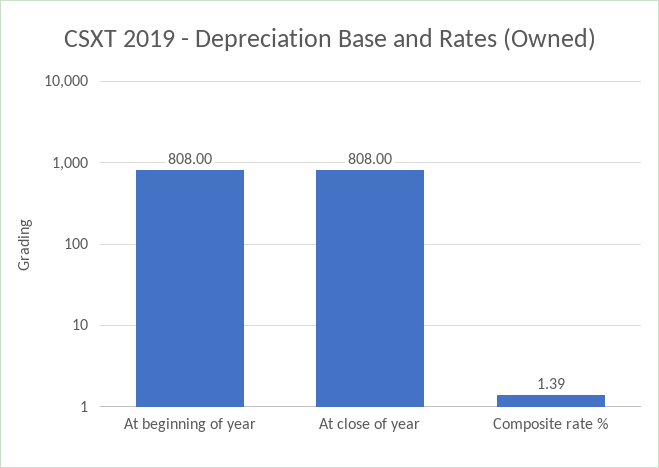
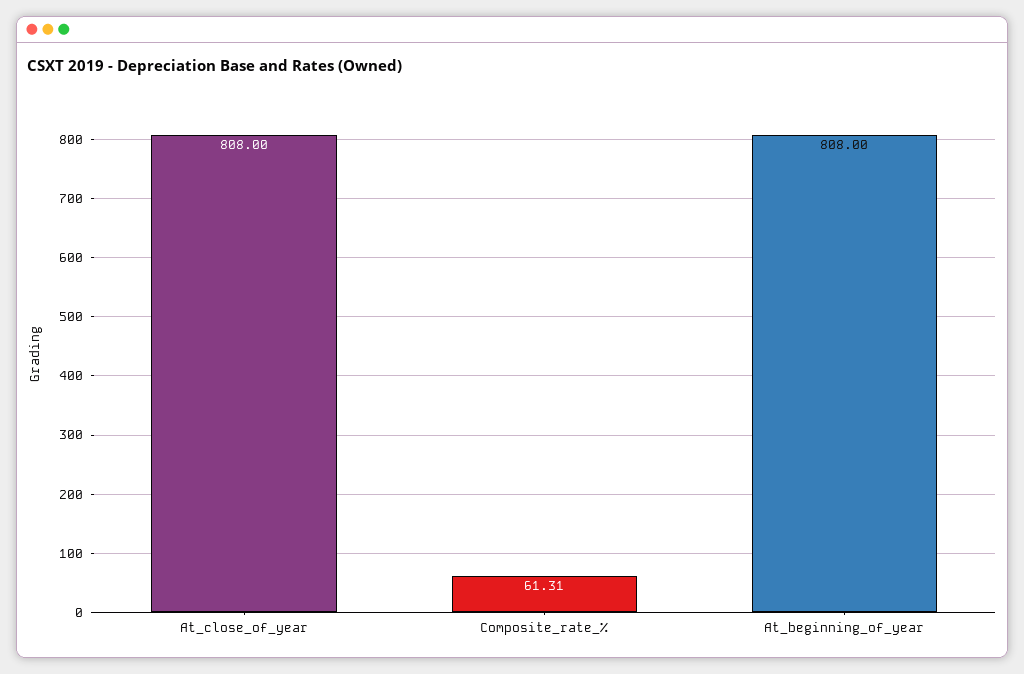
  {
    "At beginning of year": 808,
    "At close of year": 808,
-   "Composite rate %": 1.39
+   "Composite rate %": 61.31
  }

